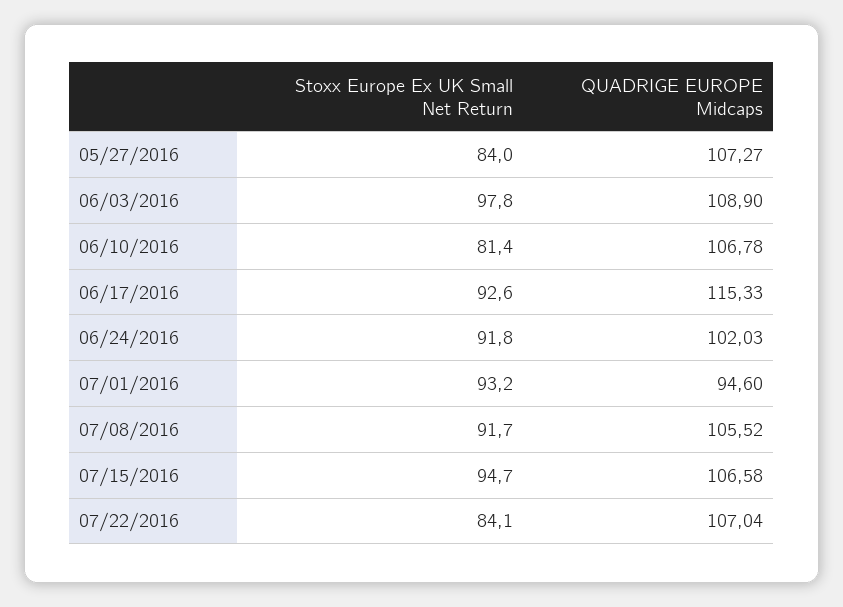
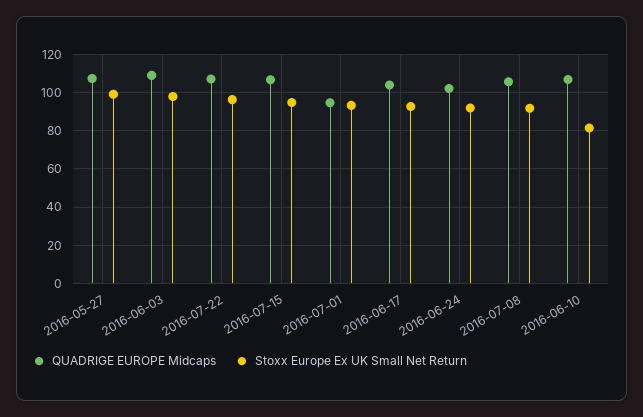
  {
    "Stoxx Europe Ex UK Small Net Return": {
-     "05/27/2016": 84,
+     "05/27/2016": 100,
      "06/03/2016": 97.8,
      "06/10/2016": 81.4,
      "06/17/2016": 92.6,
      "06/24/2016": 91.8,
      "07/01/2016": 93.2,
      "07/08/2016": 91.7,
      "07/15/2016": 94.7,
-     "07/22/2016": 84.1
+     "07/22/2016": 95
    },
    "QUADRIGE EUROPE Midcaps": {
      "05/27/2016": 107.27,
      "06/03/2016": 108.9,
      "06/10/2016": 106.78,
-     "06/17/2016": 115.33,
+     "06/17/2016": 105,
      "06/24/2016": 102.03,
      "07/01/2016": 94.6,
      "07/08/2016": 105.52,
      "07/15/2016": 106.58,
      "07/22/2016": 107.04
    }
  }

